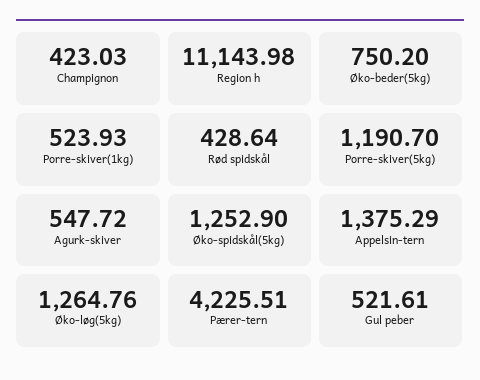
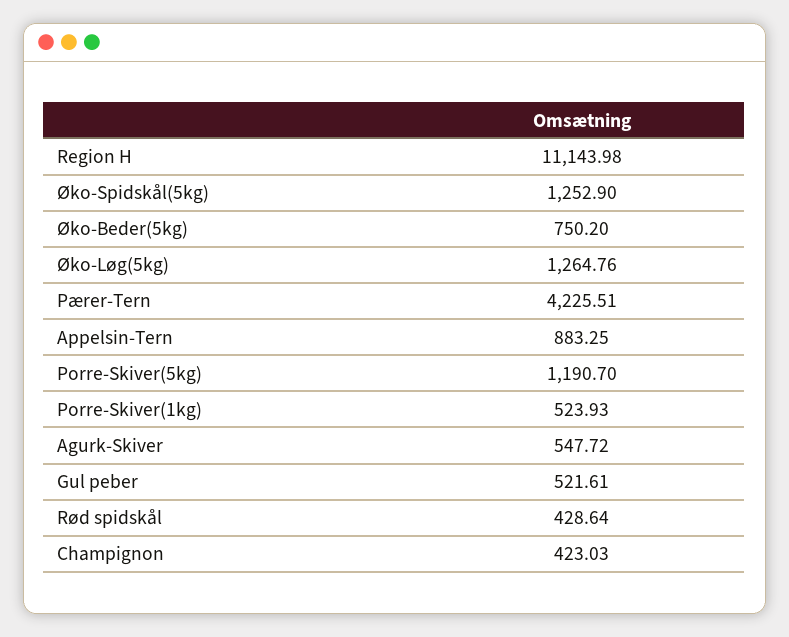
  {
    "Champignon": 423.03,
    "Region h": 11143.98,
    "Øko-beder(5kg)": 750.2,
    "Porre-skiver(1kg)": 523.93,
    "Rød spidskål": 428.64,
    "Porre-skiver(5kg)": 1190.7,
    "Agurk-skiver": 547.72,
    "Øko-spidskål(5kg)": 1252.9,
-   "Appelsin-tern": 1375.29,
+   "Appelsin-tern": 883.25,
    "Øko-løg(5kg)": 1264.76,
    "Pærer-tern": 4225.51,
    "Gul peber": 521.61
  }

